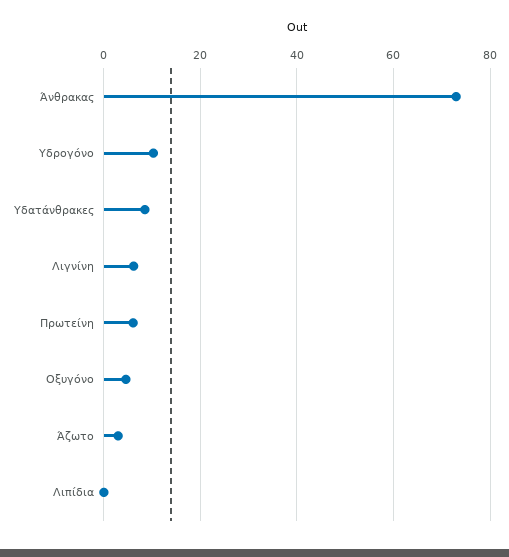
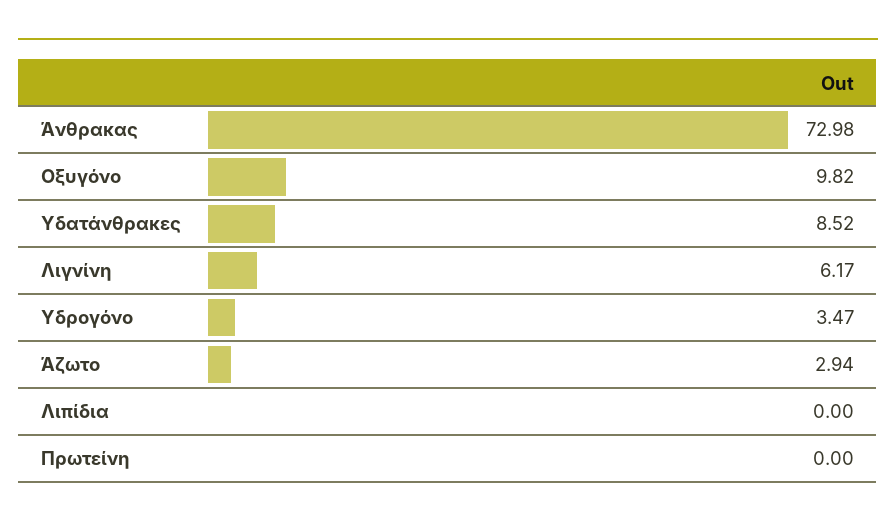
  {
    "Άνθρακας": 72.98,
-   "Υδρογόνο": 10,
+   "Υδρογόνο": 3.47,
    "Υδατάνθρακες": 8.52,
    "Λιγνίνη": 6.17,
-   "Πρωτείνη": 6,
+   "Πρωτείνη": 0,
-   "Οξυγόνο": 4,
+   "Οξυγόνο": 9.82,
    "Άζωτο": 2.94,
    "Λιπίδια": 0
  }

